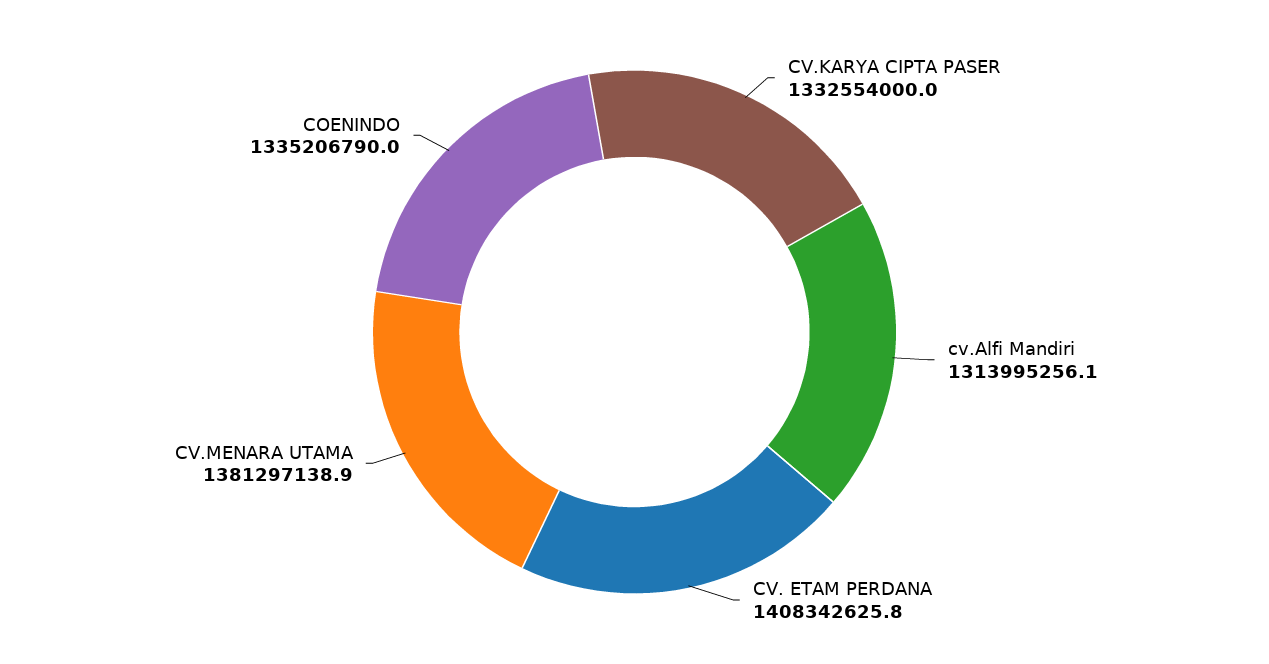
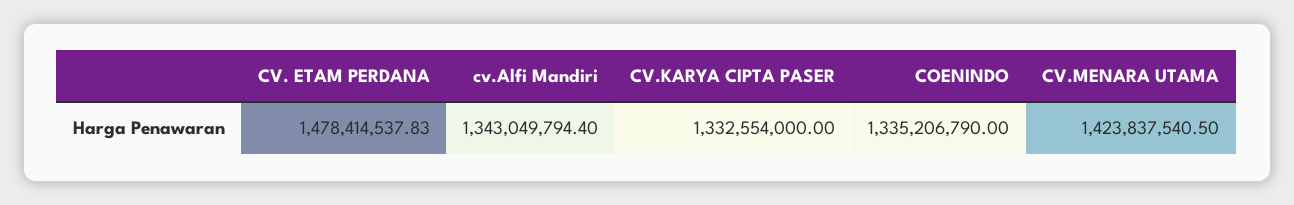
  {
    "CV.KARYA CIPTA PASER": 1332554000,
-   "cv.Alfi Mandiri": 1313995256.1,
+   "cv.Alfi Mandiri": 1343049794.4,
-   "CV. ETAM PERDANA": 1408342625.8,
+   "CV. ETAM PERDANA": 1478414537.83,
-   "CV.MENARA UTAMA": 1381297138.9,
+   "CV.MENARA UTAMA": 1423837540.5,
    "COENINDO": 1335206790
  }

